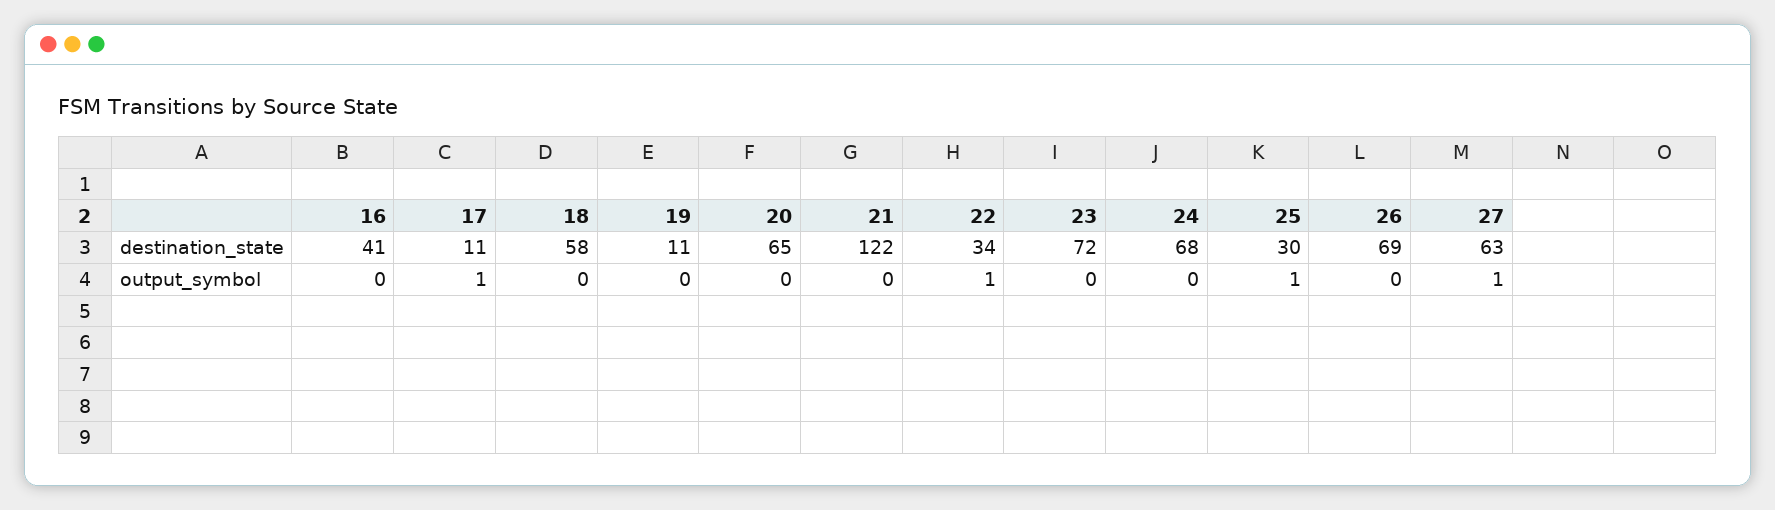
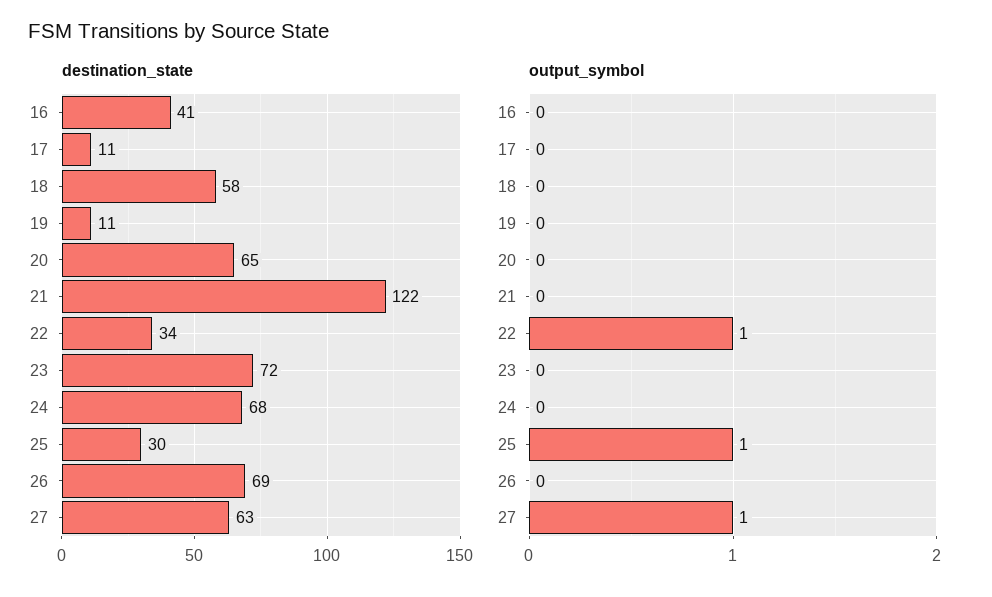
  {
    "destination_state": {
      "16": 41,
      "17": 11,
      "18": 58,
      "19": 11,
      "20": 65,
      "21": 122,
      "22": 34,
      "23": 72,
      "24": 68,
      "25": 30,
      "26": 69,
      "27": 63
    },
    "output_symbol": {
      "16": 0,
-     "17": 1,
+     "17": 0,
      "18": 0,
      "19": 0,
      "20": 0,
      "21": 0,
      "22": 1,
      "23": 0,
      "24": 0,
      "25": 1,
      "26": 0,
      "27": 1
    }
  }

